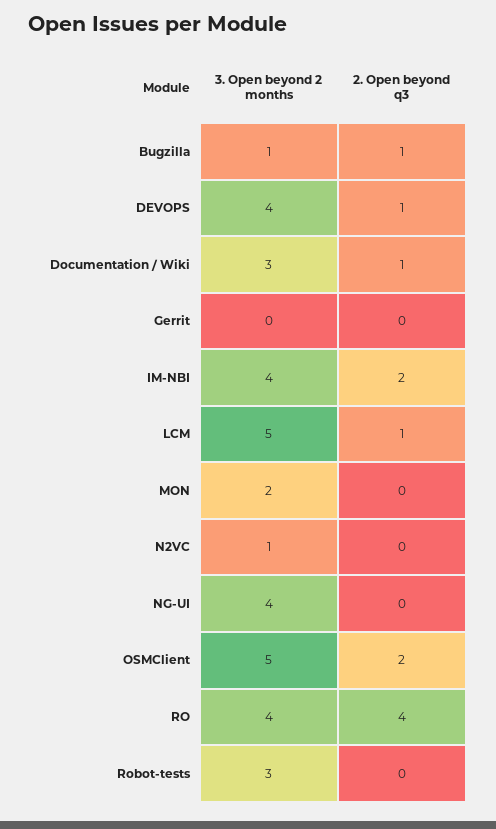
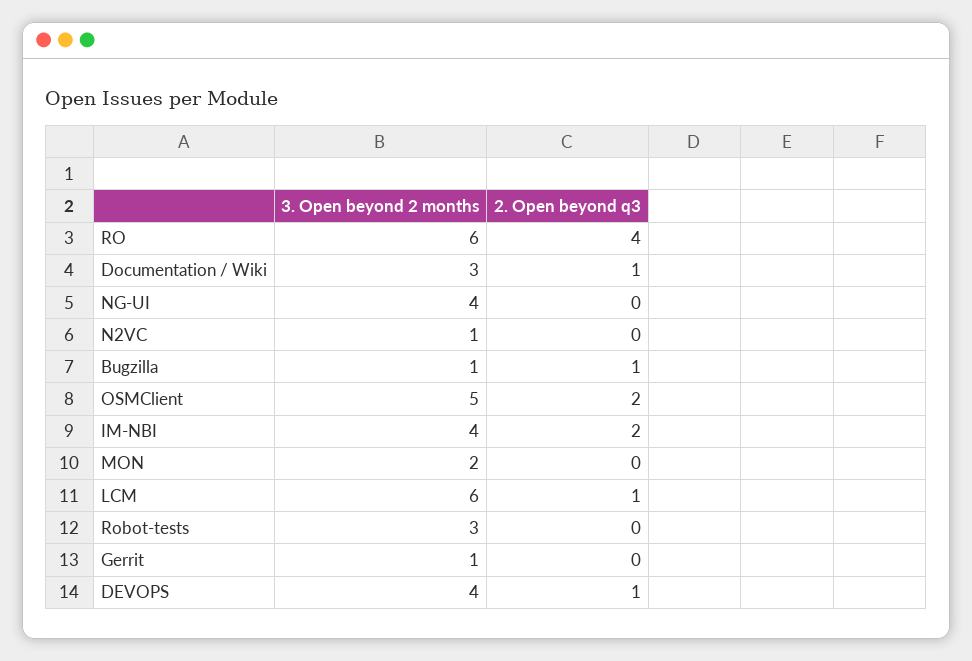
  {
    "3. Open beyond 2 months": {
      "Bugzilla": 1,
      "DEVOPS": 4,
      "Documentation / Wiki": 3,
-     "Gerrit": 0,
+     "Gerrit": 1,
      "IM-NBI": 4,
-     "LCM": 5,
+     "LCM": 6,
      "MON": 2,
      "N2VC": 1,
      "NG-UI": 4,
      "OSMClient": 5,
-     "RO": 4,
+     "RO": 6,
      "Robot-tests": 3
    },
    "2. Open beyond q3": {
      "Bugzilla": 1,
      "DEVOPS": 1,
      "Documentation / Wiki": 1,
      "Gerrit": 0,
      "IM-NBI": 2,
      "LCM": 1,
      "MON": 0,
      "N2VC": 0,
      "NG-UI": 0,
      "OSMClient": 2,
      "RO": 4,
      "Robot-tests": 0
    }
  }

